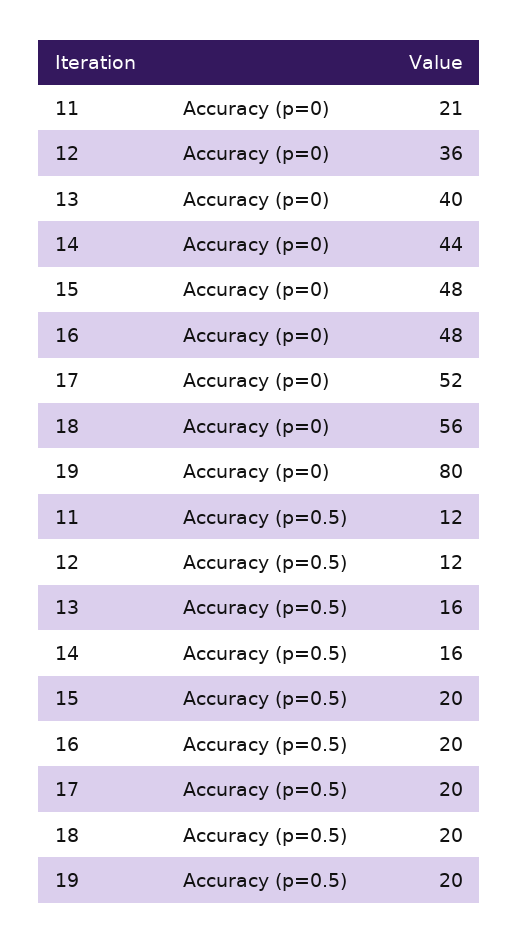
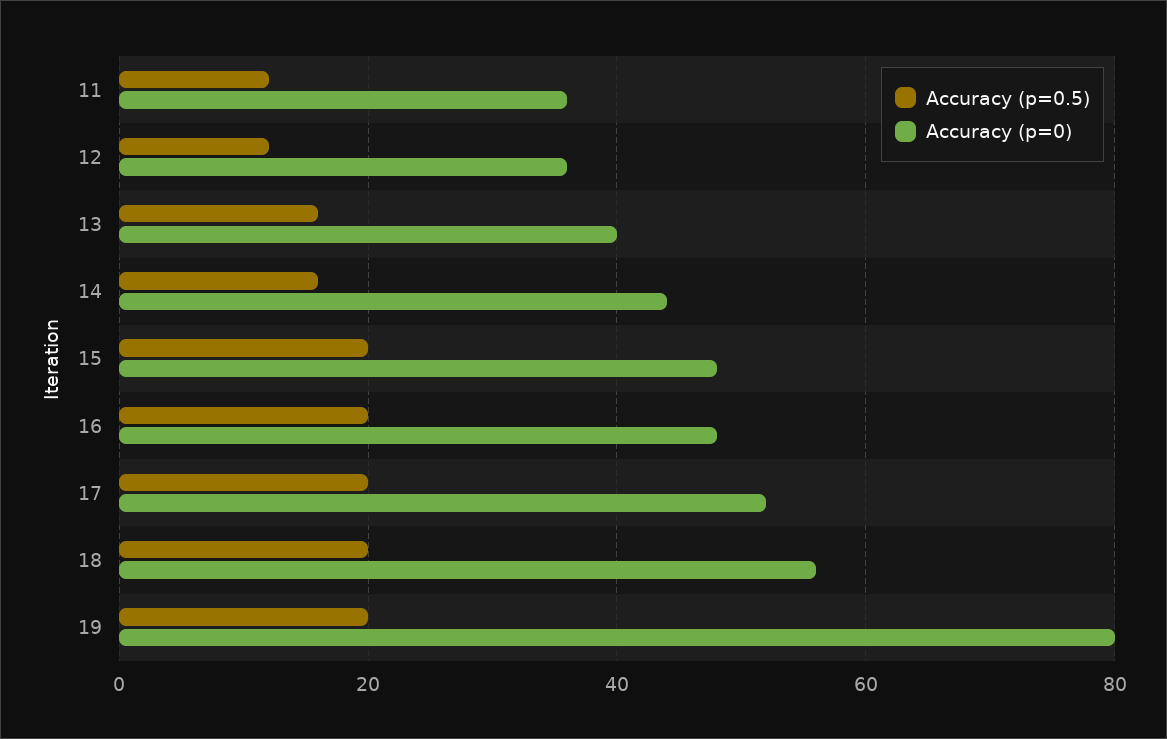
  {
    "Accuracy (p=0)": {
-     "11": 21,
+     "11": 35,
      "12": 36,
      "13": 40,
      "14": 44,
      "15": 48,
      "16": 48,
      "17": 52,
      "18": 56,
      "19": 80
    },
    "Accuracy (p=0.5)": {
      "11": 12,
      "12": 12,
      "13": 16,
      "14": 16,
      "15": 20,
      "16": 20,
      "17": 20,
      "18": 20,
      "19": 20
    }
  }

